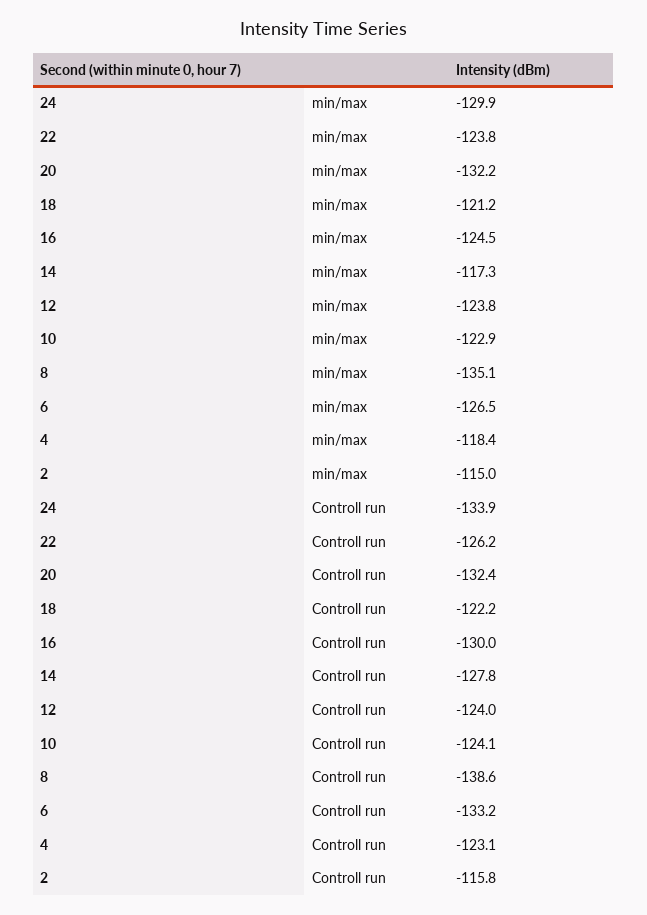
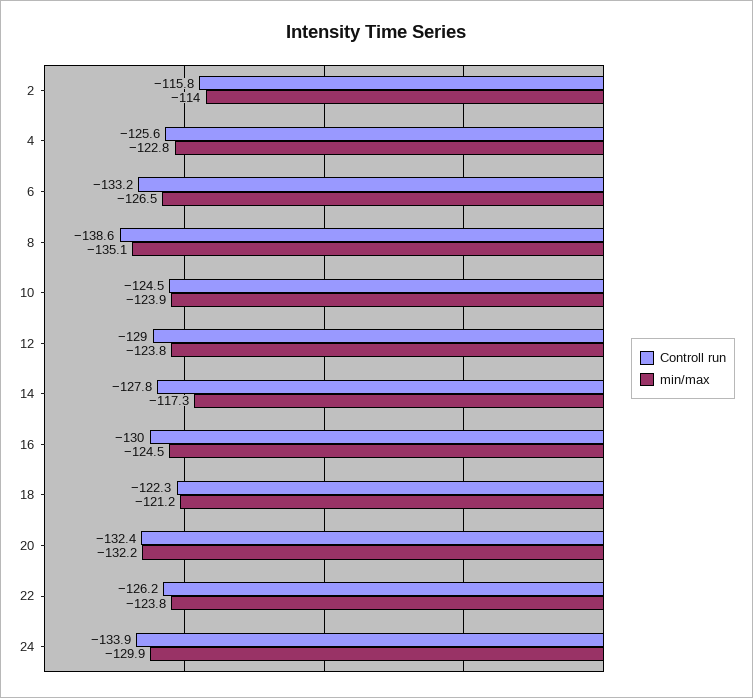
  {
    "min/max": {
      "24": -129.9,
      "22": -123.8,
      "20": -132.2,
      "18": -121.2,
      "16": -124.5,
      "14": -117.3,
      "12": -123.8,
-     "10": -122.9,
+     "10": -123.9,
      "8": -135.1,
      "6": -126.5,
-     "4": -118.4,
+     "4": -122.8,
-     "2": -115
+     "2": -114
    },
    "Controll run": {
      "24": -133.9,
      "22": -126.2,
      "20": -132.4,
-     "18": -122.2,
+     "18": -122.3,
      "16": -130,
      "14": -127.8,
-     "12": -124,
+     "12": -129,
-     "10": -124.1,
+     "10": -124.5,
      "8": -138.6,
      "6": -133.2,
-     "4": -123.1,
+     "4": -125.6,
      "2": -115.8
    }
  }

